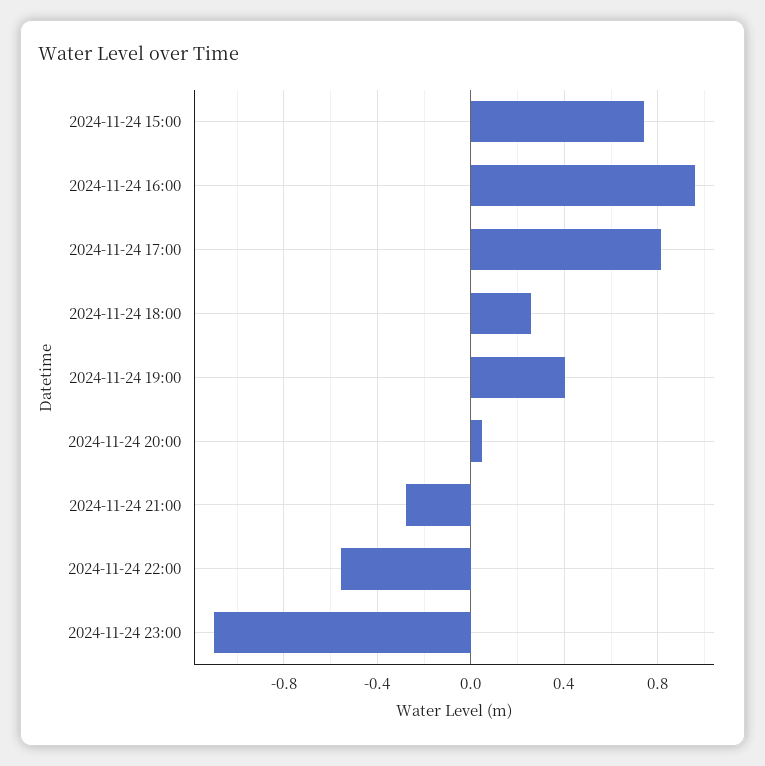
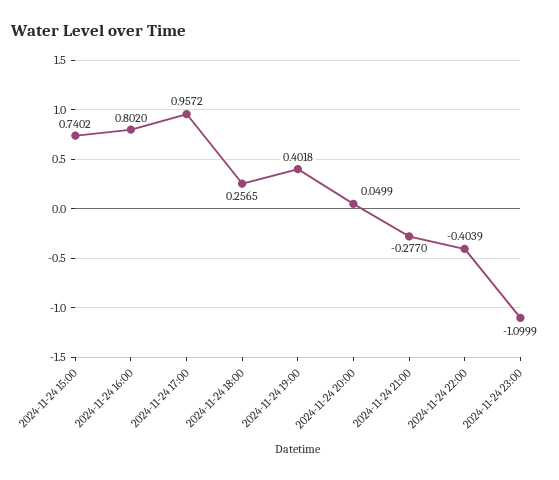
  {
    "2024-11-24 15:00": 0.7402,
-   "2024-11-24 16:00": 0.95,
+   "2024-11-24 16:00": 0.802,
-   "2024-11-24 17:00": 0.8,
+   "2024-11-24 17:00": 0.9572,
    "2024-11-24 18:00": 0.2565,
    "2024-11-24 19:00": 0.4018,
    "2024-11-24 20:00": 0.0499,
    "2024-11-24 21:00": -0.277,
-   "2024-11-24 22:00": -0.55,
+   "2024-11-24 22:00": -0.4039,
    "2024-11-24 23:00": -1.0999
  }

